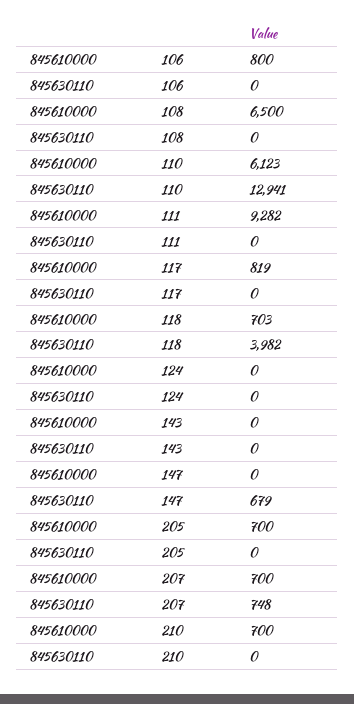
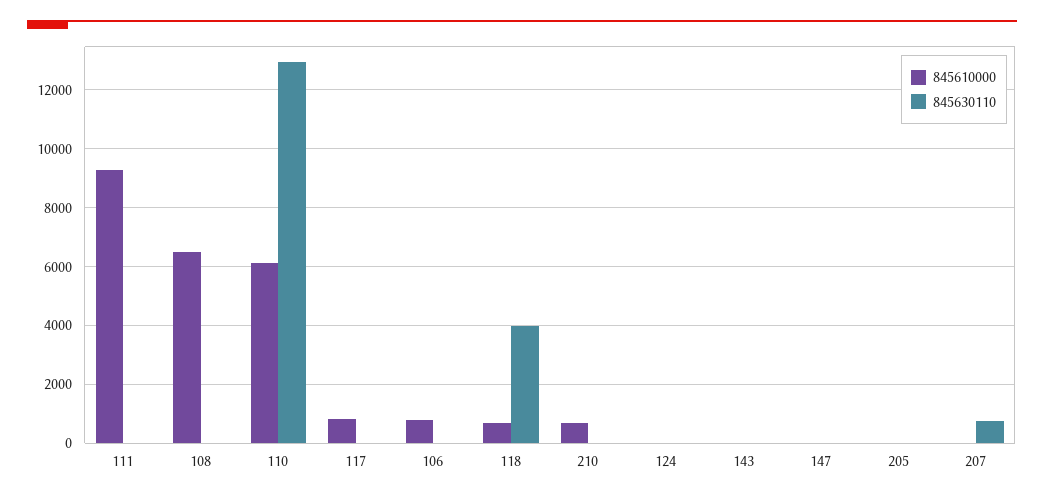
  {
    "845610000": {
      "106": 800,
      "108": 6500,
      "110": 6123,
      "111": 9282,
      "117": 819,
      "118": 703,
      "124": 0,
      "143": 0,
      "147": 0,
-     "205": 700,
+     "205": 0,
-     "207": 700,
+     "207": 0,
      "210": 700
    },
    "845630110": {
      "106": 0,
      "108": 0,
      "110": 12941,
      "111": 0,
      "117": 0,
      "118": 3982,
      "124": 0,
      "143": 0,
-     "147": 679,
+     "147": 0,
      "205": 0,
      "207": 748,
      "210": 0
    }
  }

